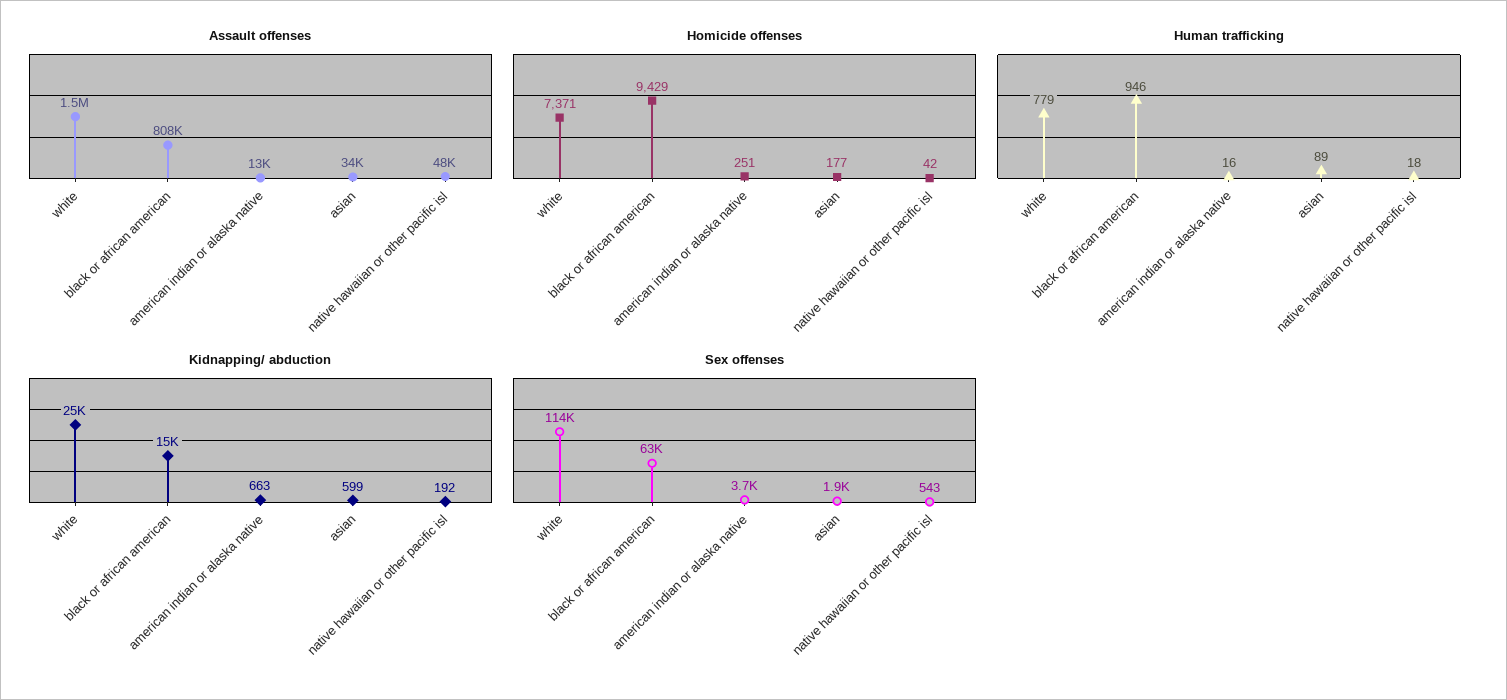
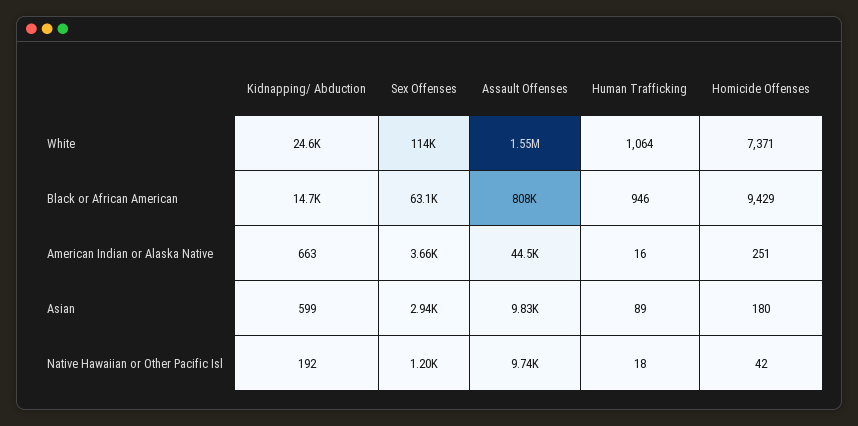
  {
    "Assault offenses": {
      "white": 1550000,
      "black or african american": 808000,
-     "american indian or alaska native": 13000,
+     "american indian or alaska native": 44500,
-     "asian": 34000,
+     "asian": 9830,
-     "native hawaiian or other pacific isl": 48000
+     "native hawaiian or other pacific isl": 9740
    },
    "Homicide offenses": {
      "white": 7371,
      "black or african american": 9429,
      "american indian or alaska native": 251,
-     "asian": 177,
+     "asian": 180,
      "native hawaiian or other pacific isl": 42
    },
    "Human trafficking": {
-     "white": 779,
+     "white": 1064,
      "black or african american": 946,
      "american indian or alaska native": 16,
      "asian": 89,
      "native hawaiian or other pacific isl": 18
    },
    "Kidnapping/ abduction": {
      "white": 24600,
      "black or african american": 14700,
      "american indian or alaska native": 663,
      "asian": 599,
      "native hawaiian or other pacific isl": 192
    },
    "Sex offenses": {
      "white": 114000,
      "black or african american": 63100,
      "american indian or alaska native": 3660,
-     "asian": 1900,
+     "asian": 2940,
-     "native hawaiian or other pacific isl": 543
+     "native hawaiian or other pacific isl": 1200
    }
  }

